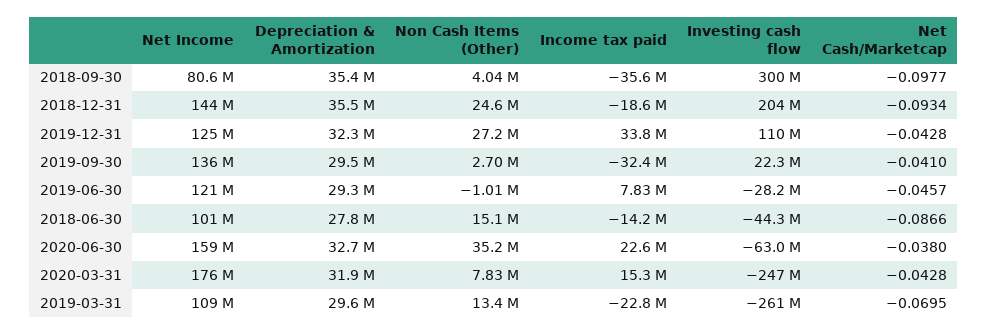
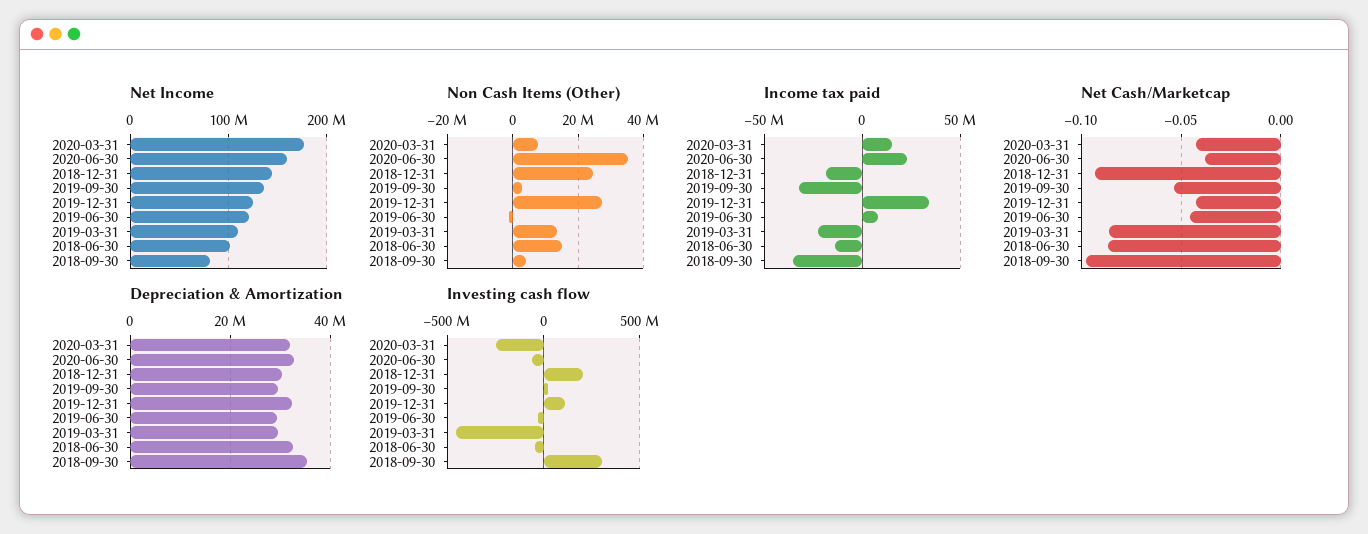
  {
    "Net Income": {
      "2018-09-30": 80600000,
      "2018-12-31": 144000000,
      "2019-12-31": 125000000,
      "2019-09-30": 136000000,
      "2019-06-30": 121000000,
      "2018-06-30": 101000000,
      "2020-06-30": 159000000,
      "2020-03-31": 176000000,
      "2019-03-31": 109000000
    },
    "Depreciation & Amortization": {
      "2018-09-30": 35400000,
-     "2018-12-31": 35500000,
+     "2018-12-31": 30000000,
      "2019-12-31": 32300000,
      "2019-09-30": 29500000,
      "2019-06-30": 29300000,
-     "2018-06-30": 27800000,
+     "2018-06-30": 32000000,
      "2020-06-30": 32700000,
      "2020-03-31": 31900000,
      "2019-03-31": 29600000
    },
    "Non Cash Items (Other)": {
      "2018-09-30": 4040000,
      "2018-12-31": 24600000,
      "2019-12-31": 27200000,
      "2019-09-30": 2700000,
      "2019-06-30": -1010000,
      "2018-06-30": 15100000,
      "2020-06-30": 35200000,
      "2020-03-31": 7830000,
      "2019-03-31": 13400000
    },
    "Income tax paid": {
      "2018-09-30": -35600000,
      "2018-12-31": -18600000,
      "2019-12-31": 33800000,
      "2019-09-30": -32400000,
      "2019-06-30": 7830000,
      "2018-06-30": -14200000,
      "2020-06-30": 22600000,
      "2020-03-31": 15300000,
      "2019-03-31": -22800000
    },
    "Investing cash flow": {
      "2018-09-30": 300000000,
      "2018-12-31": 204000000,
      "2019-12-31": 110000000,
      "2019-09-30": 22300000,
      "2019-06-30": -28200000,
      "2018-06-30": -44300000,
      "2020-06-30": -63000000,
      "2020-03-31": -247000000,
-     "2019-03-31": -261000000
+     "2019-03-31": -450000000
    },
    "Net Cash/Marketcap": {
      "2018-09-30": -0.0977,
      "2018-12-31": -0.0934,
      "2019-12-31": -0.0428,
-     "2019-09-30": -0.041,
+     "2019-09-30": -0.055,
      "2019-06-30": -0.0457,
      "2018-06-30": -0.0866,
      "2020-06-30": -0.038,
      "2020-03-31": -0.0428,
-     "2019-03-31": -0.0695
+     "2019-03-31": -0.085
    }
  }

